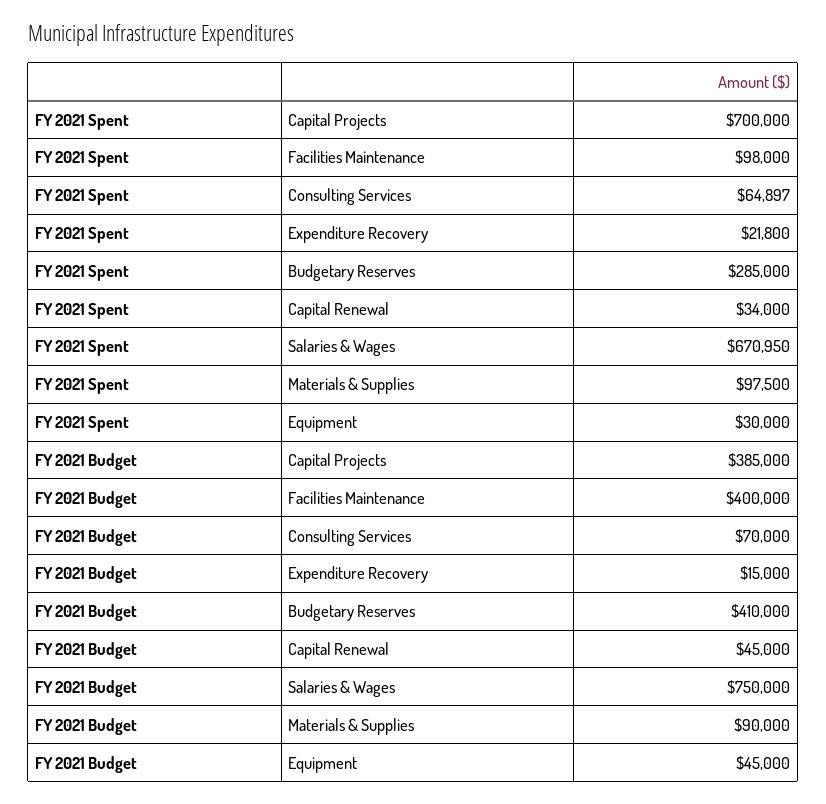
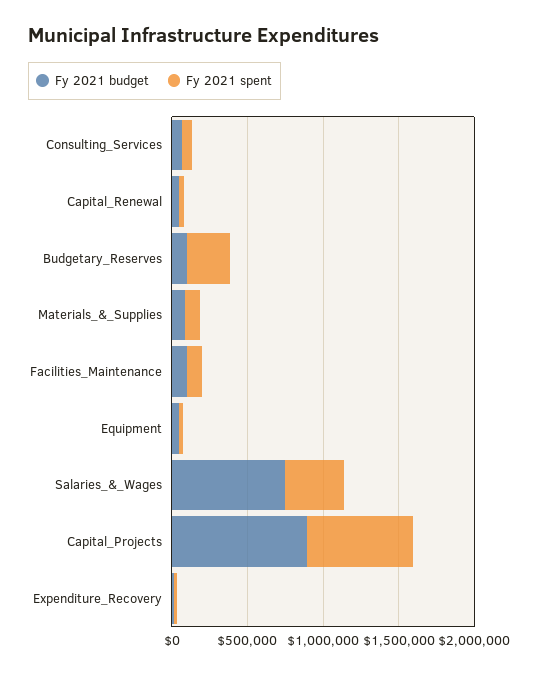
  {
    "FY 2021 Spent": {
      "Capital Projects": 700000,
      "Facilities Maintenance": 98000,
      "Consulting Services": 64897,
      "Expenditure Recovery": 21800,
      "Budgetary Reserves": 285000,
      "Capital Renewal": 34000,
-     "Salaries & Wages": 670950,
+     "Salaries & Wages": 400000,
      "Materials & Supplies": 97500,
      "Equipment": 30000
    },
    "FY 2021 Budget": {
-     "Capital Projects": 385000,
+     "Capital Projects": 900000,
-     "Facilities Maintenance": 400000,
+     "Facilities Maintenance": 100000,
      "Consulting Services": 70000,
      "Expenditure Recovery": 15000,
-     "Budgetary Reserves": 410000,
+     "Budgetary Reserves": 100000,
      "Capital Renewal": 45000,
      "Salaries & Wages": 750000,
      "Materials & Supplies": 90000,
      "Equipment": 45000
    }
  }

